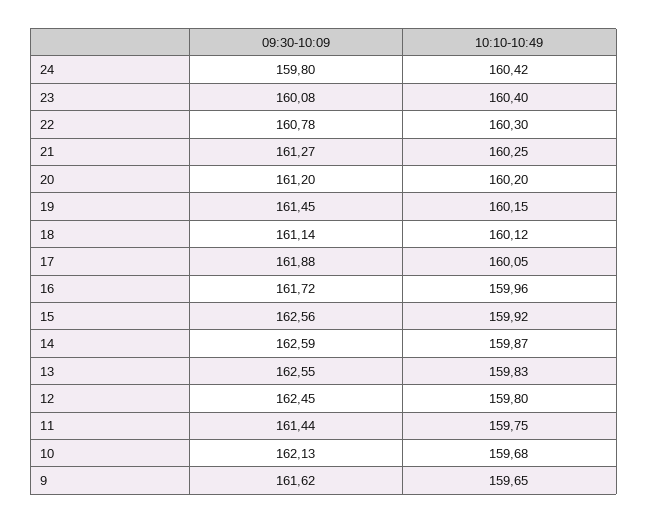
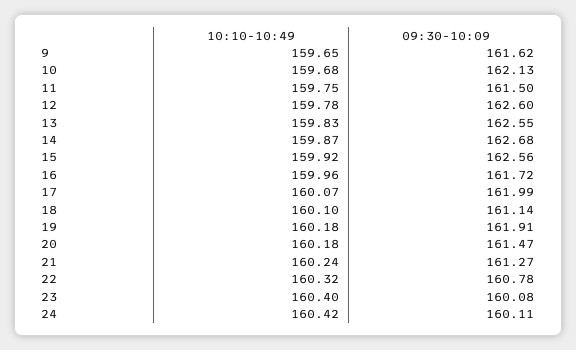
  {
    "09:30-10:09": {
-     "24": 159.8,
+     "24": 160.11,
      "23": 160.08,
      "22": 160.78,
      "21": 161.27,
-     "20": 161.2,
+     "20": 161.47,
-     "19": 161.45,
+     "19": 161.91,
      "18": 161.14,
-     "17": 161.88,
+     "17": 161.99,
      "16": 161.72,
      "15": 162.56,
-     "14": 162.59,
+     "14": 162.68,
      "13": 162.55,
-     "12": 162.45,
+     "12": 162.6,
-     "11": 161.44,
+     "11": 161.5,
      "10": 162.13,
      "9": 161.62
    },
    "10:10-10:49": {
      "24": 160.42,
      "23": 160.4,
-     "22": 160.3,
+     "22": 160.32,
-     "21": 160.25,
+     "21": 160.24,
-     "20": 160.2,
+     "20": 160.18,
-     "19": 160.15,
+     "19": 160.18,
-     "18": 160.12,
+     "18": 160.1,
-     "17": 160.05,
+     "17": 160.07,
      "16": 159.96,
      "15": 159.92,
      "14": 159.87,
      "13": 159.83,
-     "12": 159.8,
+     "12": 159.78,
      "11": 159.75,
      "10": 159.68,
      "9": 159.65
    }
  }

